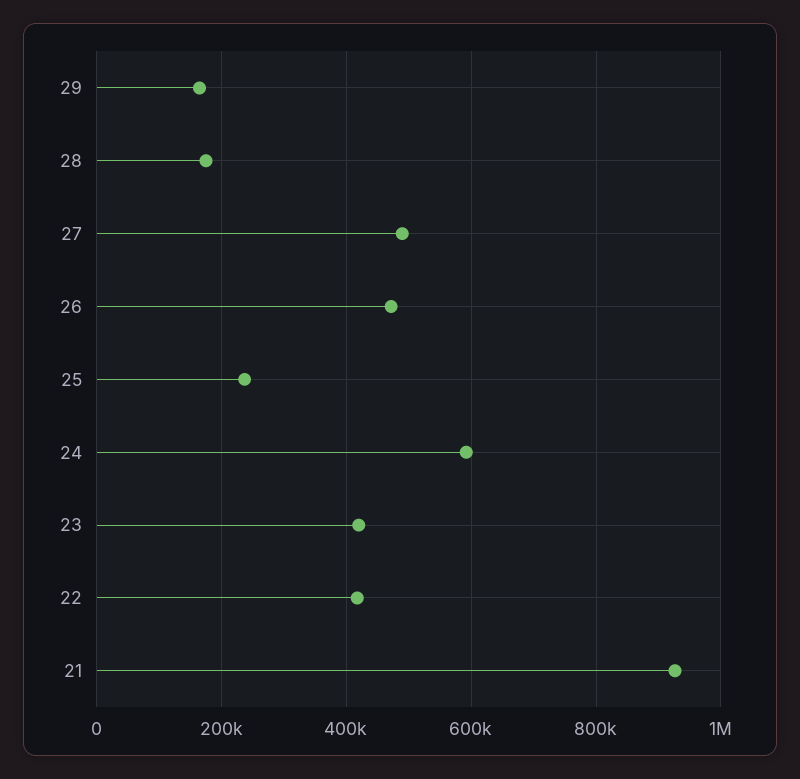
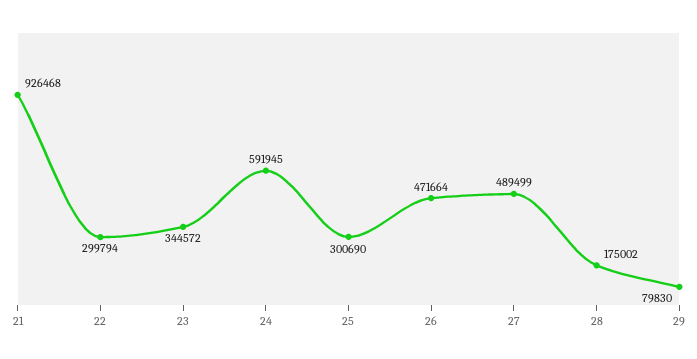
  {
-   "29": 160000,
+   "29": 79830,
    "28": 175002,
    "27": 489499,
    "26": 471664,
-   "25": 240000,
+   "25": 300690,
    "24": 591945,
-   "23": 420000,
+   "23": 344572,
-   "22": 420000,
+   "22": 299794,
    "21": 926468
  }

